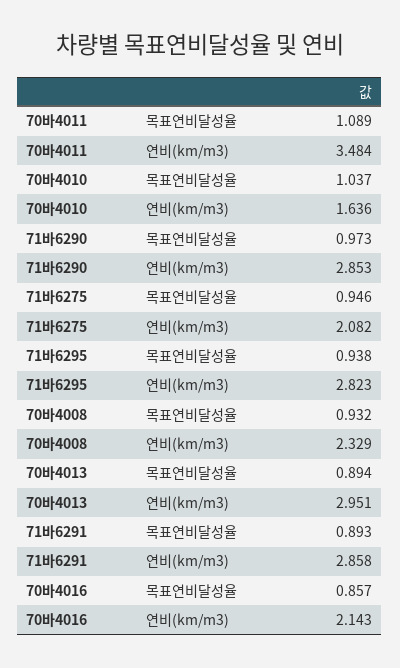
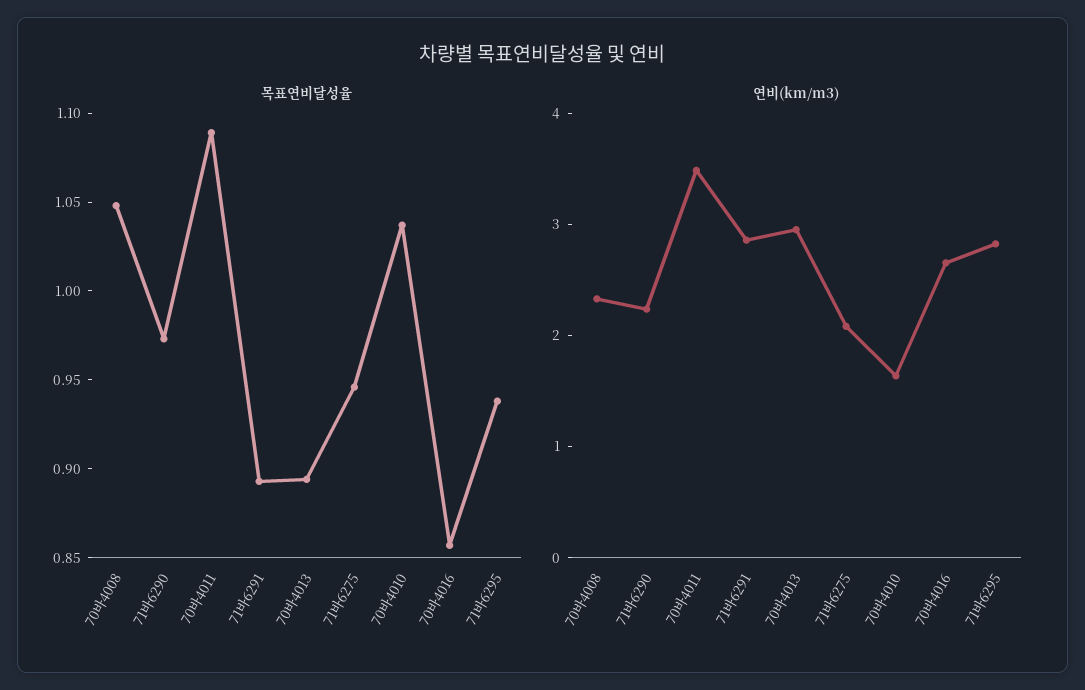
  {
    "목표연비달성율": {
      "70바4011": 1.089,
      "70바4010": 1.037,
      "71바6290": 0.973,
      "71바6275": 0.946,
      "71바6295": 0.938,
-     "70바4008": 0.932,
+     "70바4008": 1.05,
      "70바4013": 0.894,
      "71바6291": 0.893,
      "70바4016": 0.857
    },
    "연비(km/m3)": {
      "70바4011": 3.484,
      "70바4010": 1.636,
-     "71바6290": 2.853,
+     "71바6290": 2.2,
      "71바6275": 2.082,
      "71바6295": 2.823,
      "70바4008": 2.329,
      "70바4013": 2.951,
      "71바6291": 2.858,
-     "70바4016": 2.143
+     "70바4016": 2.6
    }
  }

